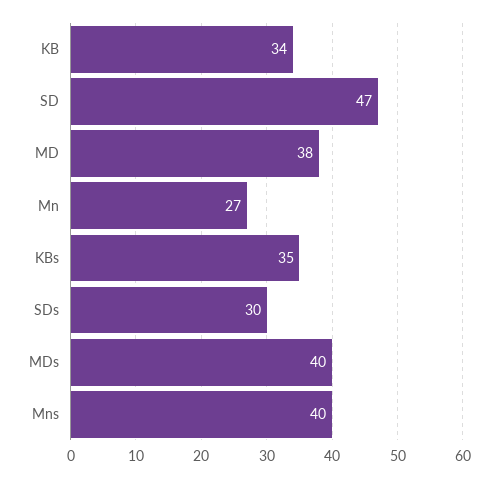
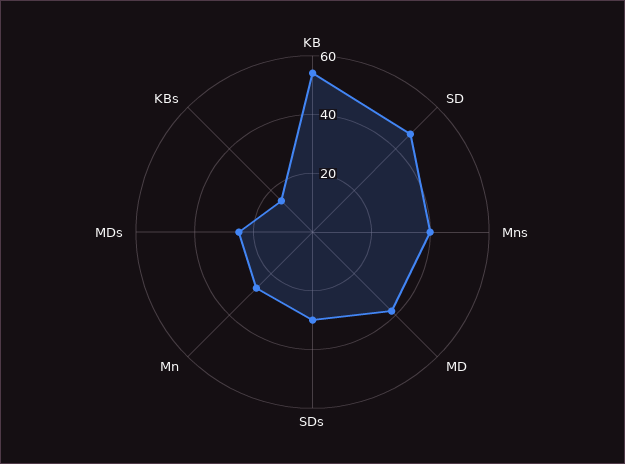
  {
-   "KB": 34,
+   "KB": 55,
    "SD": 47,
    "MD": 38,
    "Mn": 27,
-   "KBs": 35,
+   "KBs": 15,
    "SDs": 30,
-   "MDs": 40,
+   "MDs": 25,
    "Mns": 40
  }

